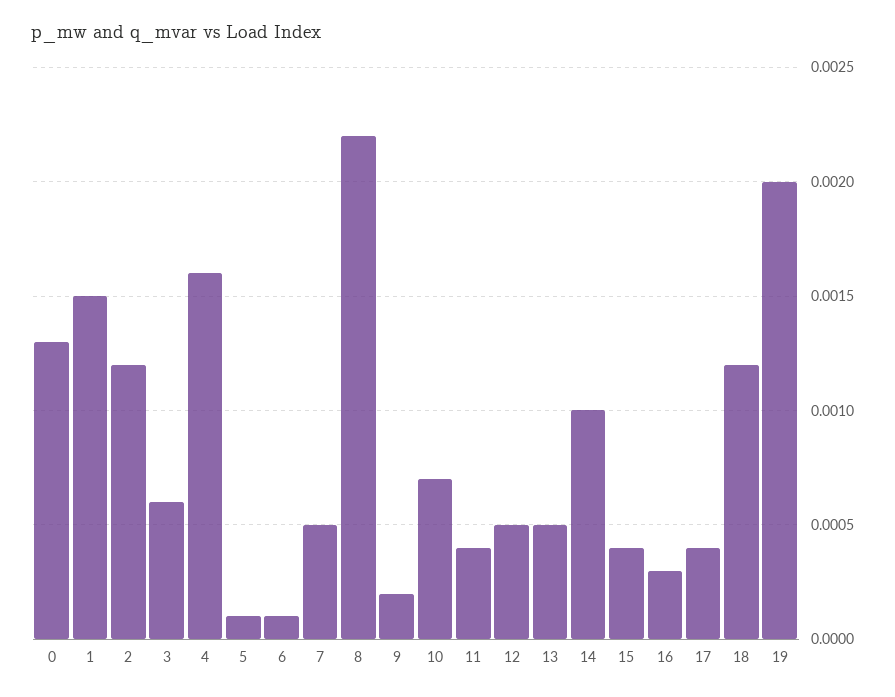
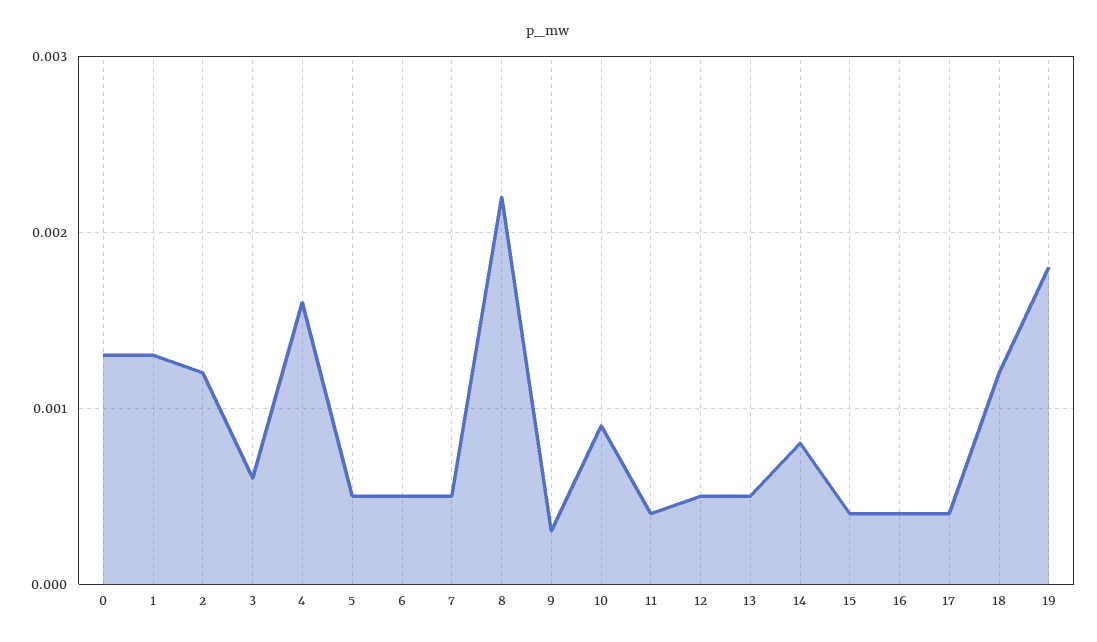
  {
    "0": 0.0013,
-   "1": 0.0015,
+   "1": 0.0013,
    "2": 0.0012,
    "3": 0.0006,
    "4": 0.0016,
-   "5": 0.0001,
+   "5": 0.0005,
-   "6": 0.0001,
+   "6": 0.0005,
    "7": 0.0005,
    "8": 0.0022,
-   "9": 0.0002,
+   "9": 0.0003,
-   "10": 0.0007,
+   "10": 0.0009,
    "11": 0.0004,
    "12": 0.0005,
    "13": 0.0005,
-   "14": 0.001,
+   "14": 0.0008,
    "15": 0.0004,
-   "16": 0.0003,
+   "16": 0.0004,
    "17": 0.0004,
    "18": 0.0012,
-   "19": 0.002
+   "19": 0.0018
  }

